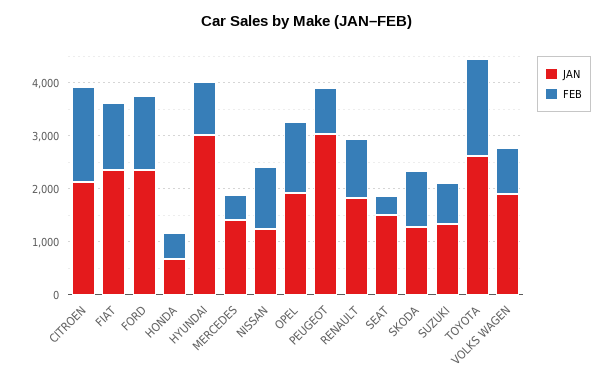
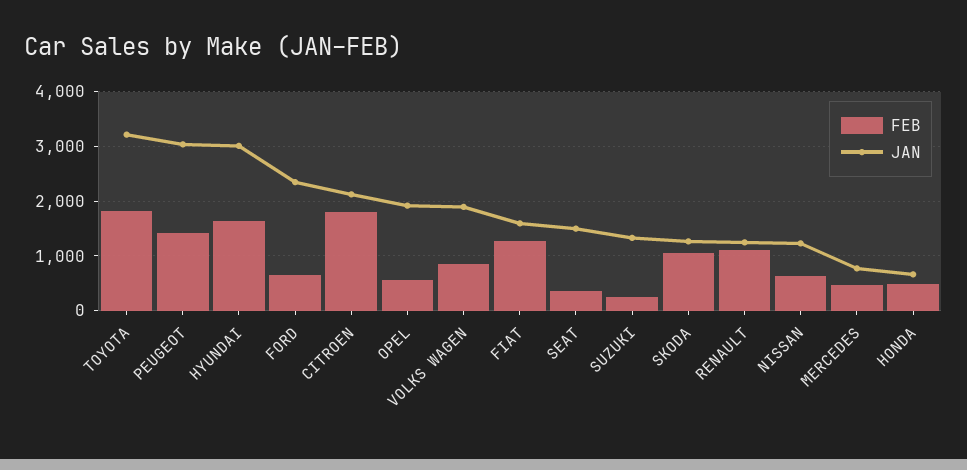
  {
    "JAN": {
      "CITROEN": 2200,
-     "FIAT": 2400,
+     "FIAT": 1600,
      "FORD": 2400,
      "HONDA": 600,
      "HYUNDAI": 3000,
-     "MERCEDES": 1400,
+     "MERCEDES": 800,
      "NISSAN": 1200,
      "OPEL": 2000,
      "PEUGEOT": 3000,
-     "RENAULT": 1800,
+     "RENAULT": 1200,
      "SEAT": 1600,
      "SKODA": 1200,
      "SUZUKI": 1400,
-     "TOYOTA": 2600,
+     "TOYOTA": 3200,
      "VOLKS WAGEN": 1800
    },
    "FEB": {
      "CITROEN": 1800,
      "FIAT": 1200,
-     "FORD": 1400,
+     "FORD": 600,
      "HONDA": 400,
-     "HYUNDAI": 1000,
+     "HYUNDAI": 1600,
      "MERCEDES": 400,
-     "NISSAN": 1200,
+     "NISSAN": 600,
-     "OPEL": 1400,
+     "OPEL": 600,
-     "PEUGEOT": 800,
+     "PEUGEOT": 1400,
      "RENAULT": 1200,
      "SEAT": 400,
      "SKODA": 1000,
-     "SUZUKI": 800,
+     "SUZUKI": 200,
      "TOYOTA": 1800,
      "VOLKS WAGEN": 800
    }
  }

